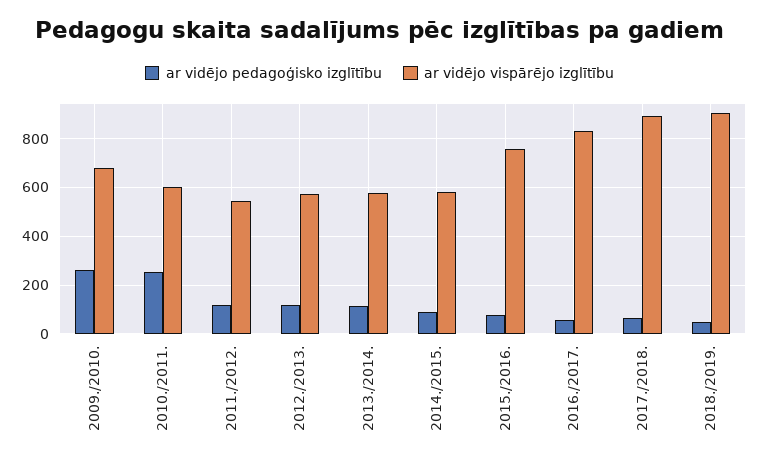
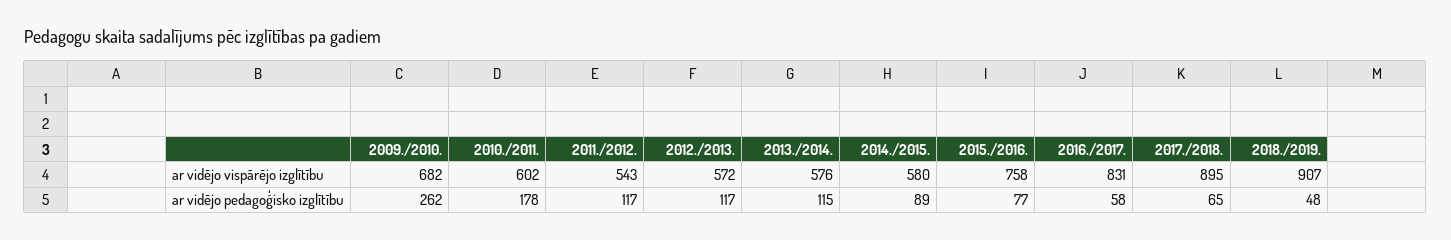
  {
    "ar vidējo pedagoģisko izglītību": {
      "2009./2010.": 262,
-     "2010./2011.": 250,
+     "2010./2011.": 178,
      "2011./2012.": 117,
      "2012./2013.": 117,
      "2013./2014.": 115,
      "2014./2015.": 89,
      "2015./2016.": 77,
      "2016./2017.": 58,
      "2017./2018.": 65,
      "2018./2019.": 48
    },
    "ar vidējo vispārējo izglītību": {
      "2009./2010.": 682,
      "2010./2011.": 602,
      "2011./2012.": 543,
      "2012./2013.": 572,
      "2013./2014.": 576,
      "2014./2015.": 580,
      "2015./2016.": 758,
      "2016./2017.": 831,
      "2017./2018.": 895,
      "2018./2019.": 907
    }
  }

